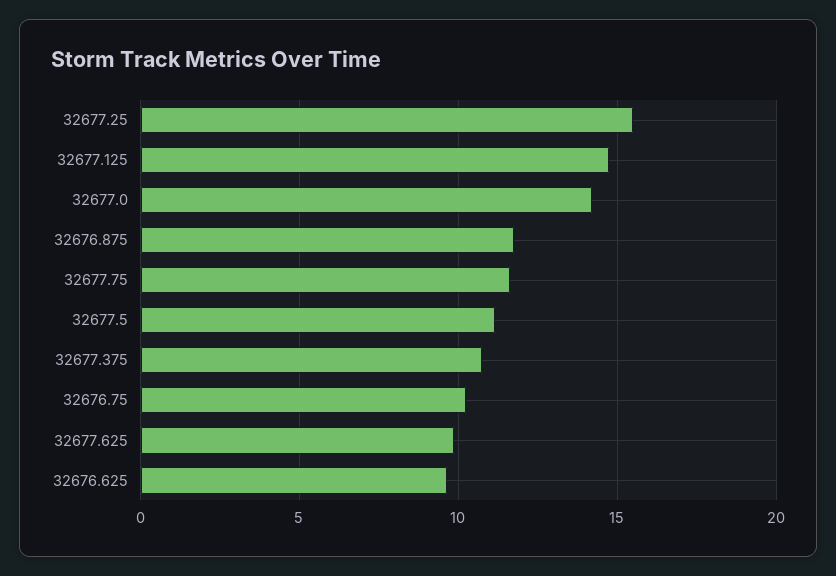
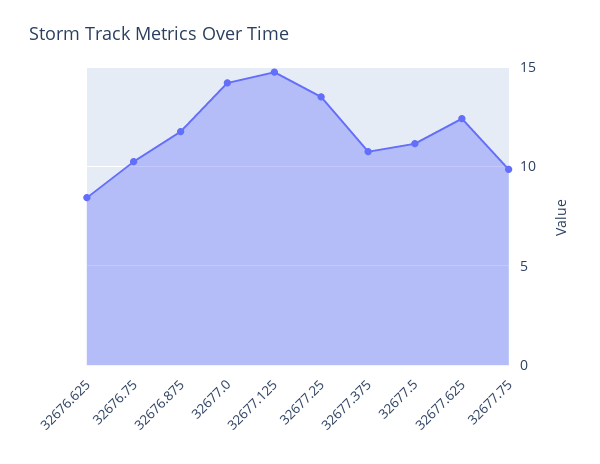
  {
-   "32677.25": 15.5,
+   "32677.25": 13.5,
    "32677.125": 15,
    "32677.0": 14,
    "32676.875": 12,
-   "32677.75": 11.5,
+   "32677.75": 10,
    "32677.5": 11,
    "32677.375": 11,
    "32676.75": 10.5,
-   "32677.625": 10,
+   "32677.625": 12.5,
-   "32676.625": 9.5
+   "32676.625": 8.5
  }

